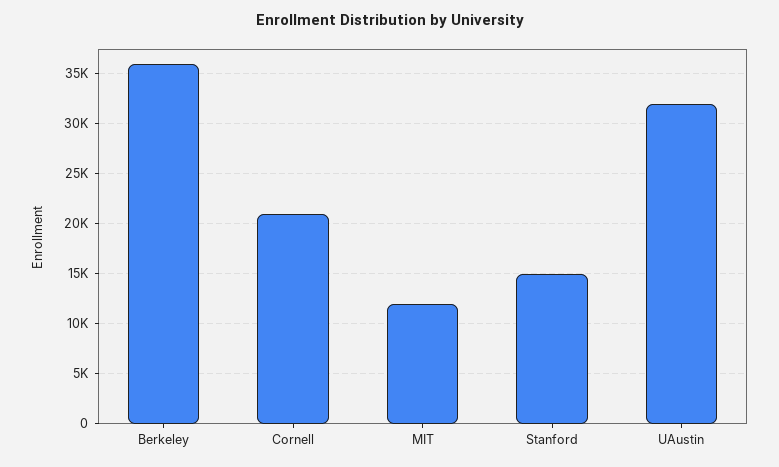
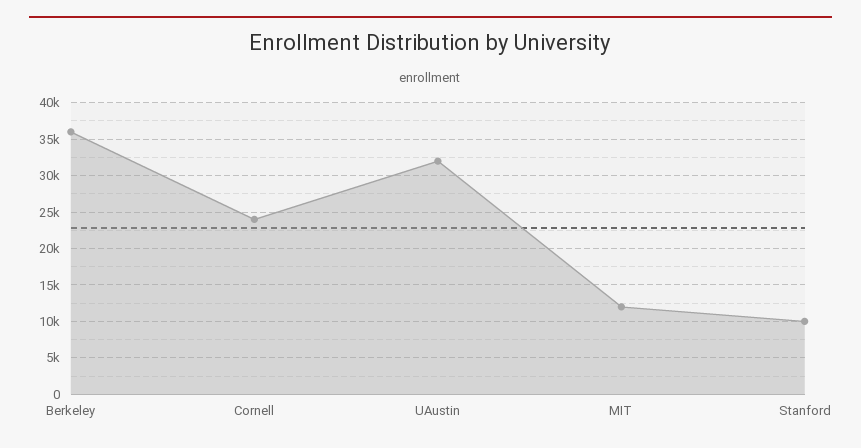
  {
    "Berkeley": 36000,
-   "Cornell": 21000,
+   "Cornell": 24000,
    "MIT": 12000,
-   "Stanford": 15000,
+   "Stanford": 10000,
    "UAustin": 32000
  }

